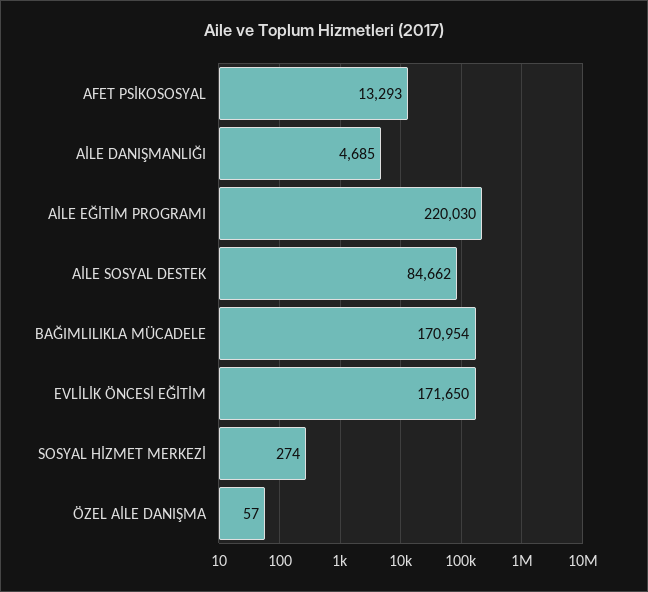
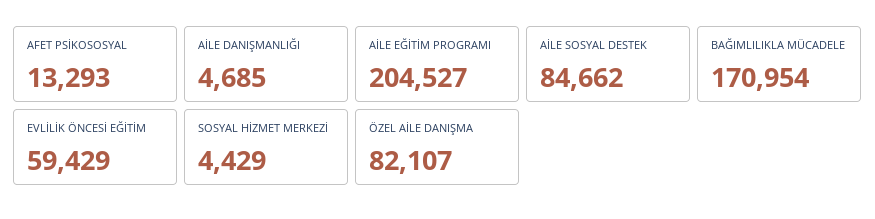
  {
    "AFET PSİKOSOSYAL": 13293,
    "AİLE DANIŞMANLIĞI": 4685,
-   "AİLE EĞİTİM PROGRAMI": 220030,
+   "AİLE EĞİTİM PROGRAMI": 204527,
    "AİLE SOSYAL DESTEK": 84662,
    "BAĞIMLILIKLA MÜCADELE": 170954,
-   "EVLİLİK ÖNCESİ EĞİTİM": 171650,
+   "EVLİLİK ÖNCESİ EĞİTİM": 59429,
-   "SOSYAL HİZMET MERKEZİ": 274,
+   "SOSYAL HİZMET MERKEZİ": 4429,
-   "ÖZEL AİLE DANIŞMA": 57
+   "ÖZEL AİLE DANIŞMA": 82107
  }

